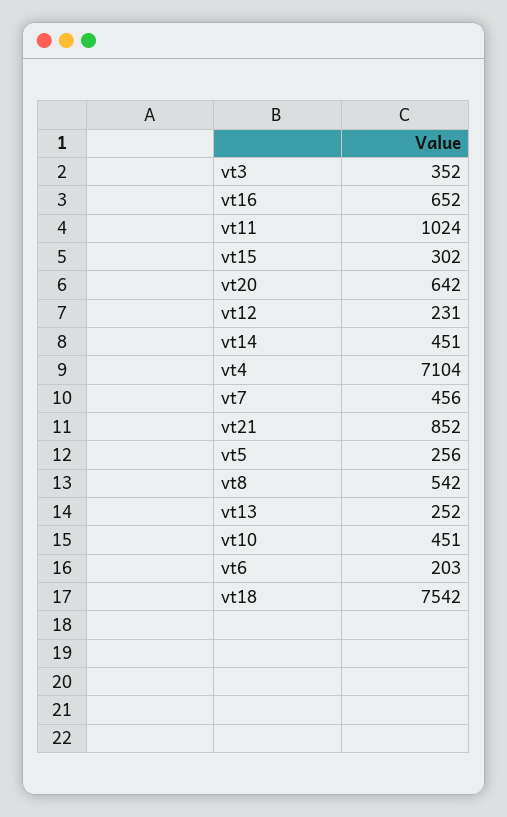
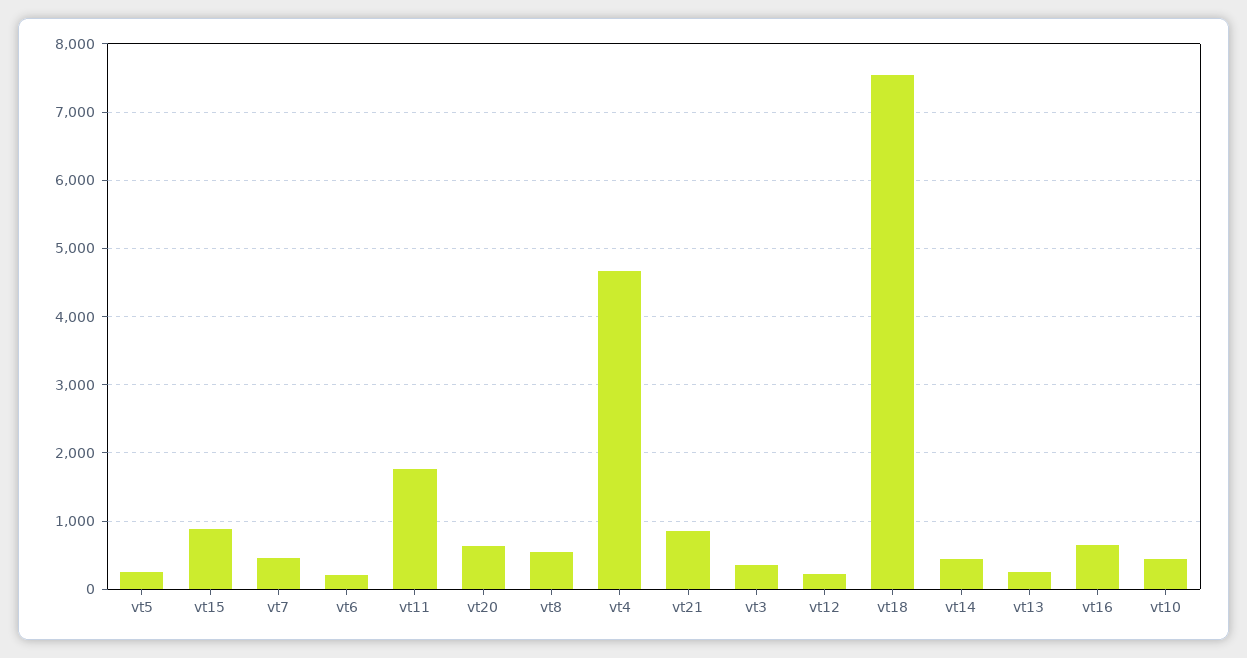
  {
    "vt3": 352,
    "vt16": 652,
-   "vt11": 1024,
+   "vt11": 1800,
-   "vt15": 302,
+   "vt15": 900,
    "vt20": 642,
    "vt12": 231,
    "vt14": 451,
-   "vt4": 7104,
+   "vt4": 4700,
    "vt7": 456,
    "vt21": 852,
    "vt5": 256,
    "vt8": 542,
    "vt13": 252,
    "vt10": 451,
    "vt6": 203,
    "vt18": 7542
  }

